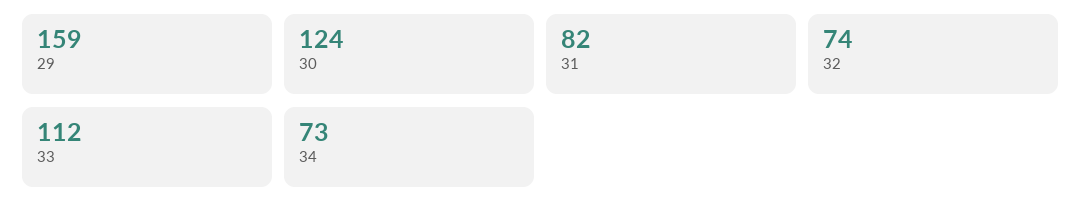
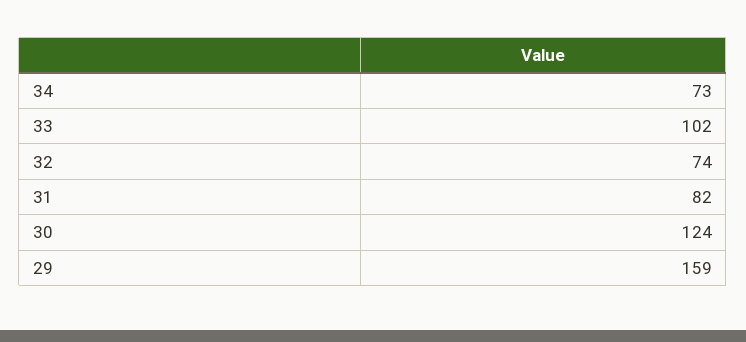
  {
    "29": 159,
    "30": 124,
    "31": 82,
    "32": 74,
-   "33": 112,
+   "33": 102,
    "34": 73
  }

